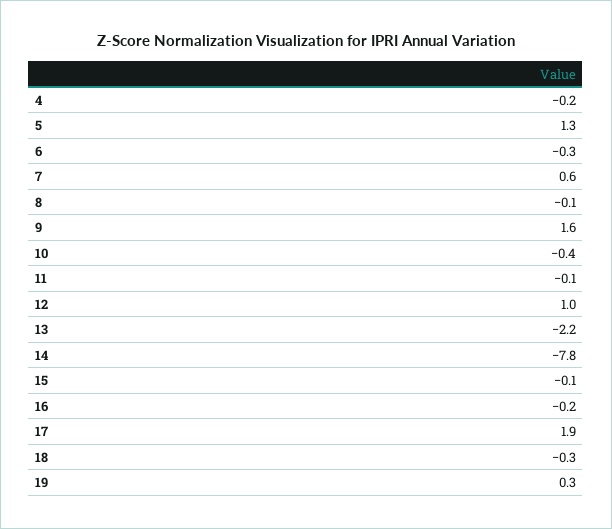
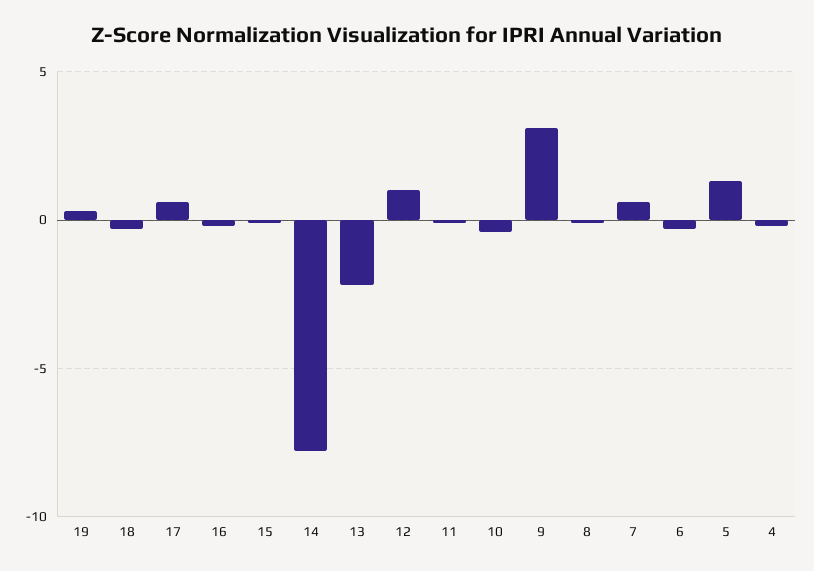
  {
    "4": -0.2,
    "5": 1.3,
    "6": -0.3,
    "7": 0.6,
    "8": -0.1,
-   "9": 1.6,
+   "9": 3,
    "10": -0.4,
    "11": -0.1,
    "12": 1,
    "13": -2.2,
    "14": -7.8,
    "15": -0.1,
    "16": -0.2,
-   "17": 1.9,
+   "17": 0.5,
    "18": -0.3,
    "19": 0.3
  }

